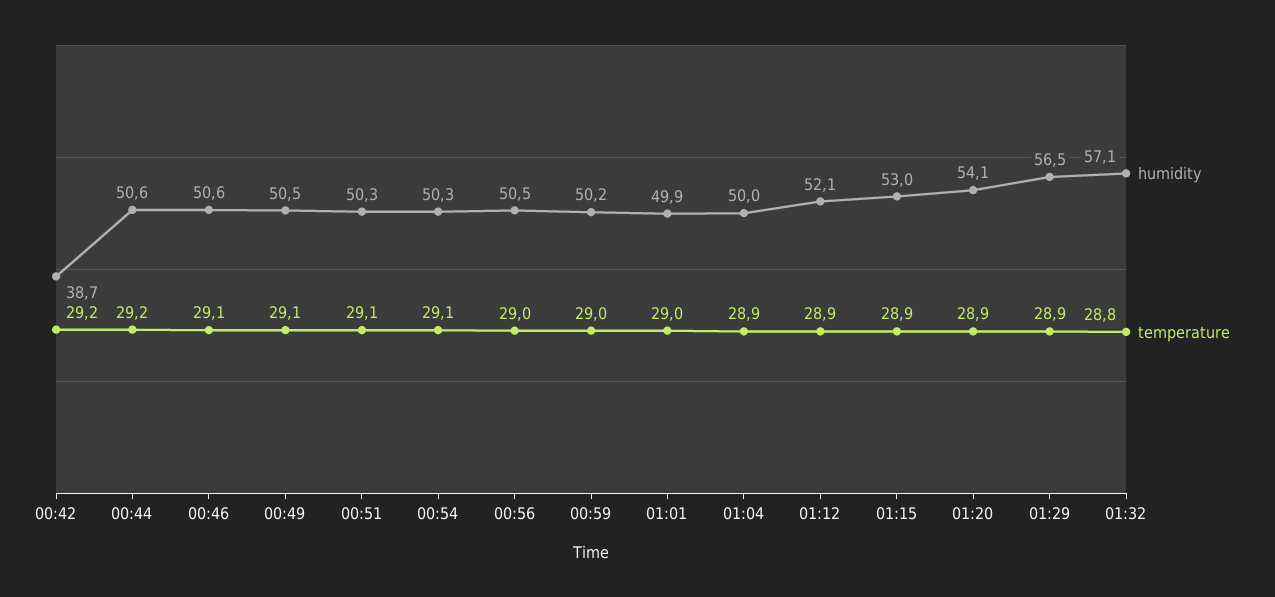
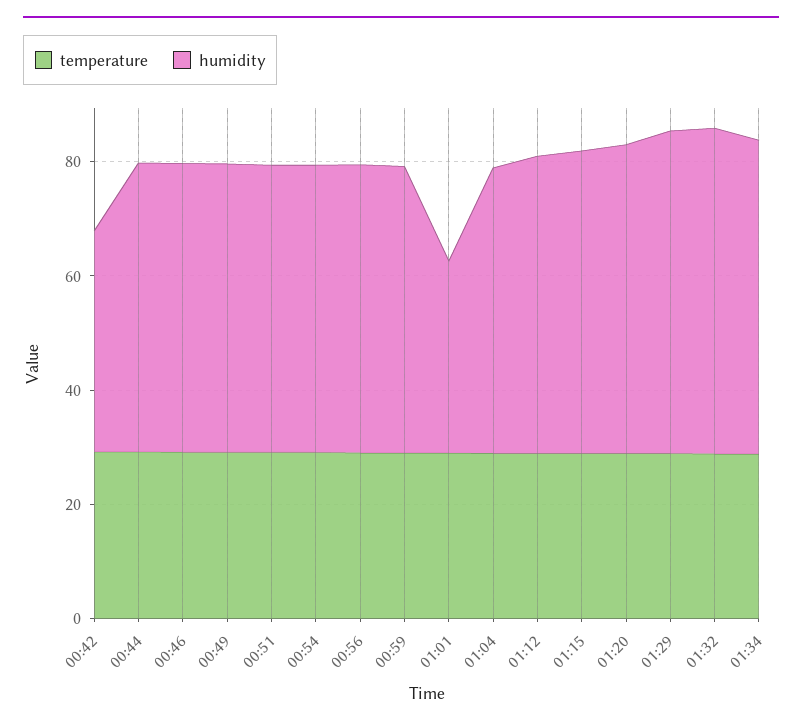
  {
    "humidity": {
      "00:42": 38.7,
      "00:44": 50.6,
      "00:46": 50.6,
      "00:49": 50.5,
      "00:51": 50.3,
      "00:54": 50.3,
      "00:56": 50.5,
      "00:59": 50.2,
-     "01:01": 49.9,
+     "01:01": 35,
      "01:04": 50,
      "01:12": 52.1,
      "01:15": 53,
      "01:20": 54.1,
      "01:29": 56.5,
-     "01:32": 57.1
+     "01:32": 57.1,
+     "01:34": 55
    },
    "temperature": {
      "00:42": 29.2,
      "00:44": 29.2,
      "00:46": 29.1,
      "00:49": 29.1,
      "00:51": 29.1,
      "00:54": 29.1,
      "00:56": 29,
      "00:59": 29,
      "01:01": 29,
      "01:04": 28.9,
      "01:12": 28.9,
      "01:15": 28.9,
      "01:20": 28.9,
      "01:29": 28.9,
-     "01:32": 28.8
+     "01:32": 28.8,
+     "01:34": 30
    }
  }

